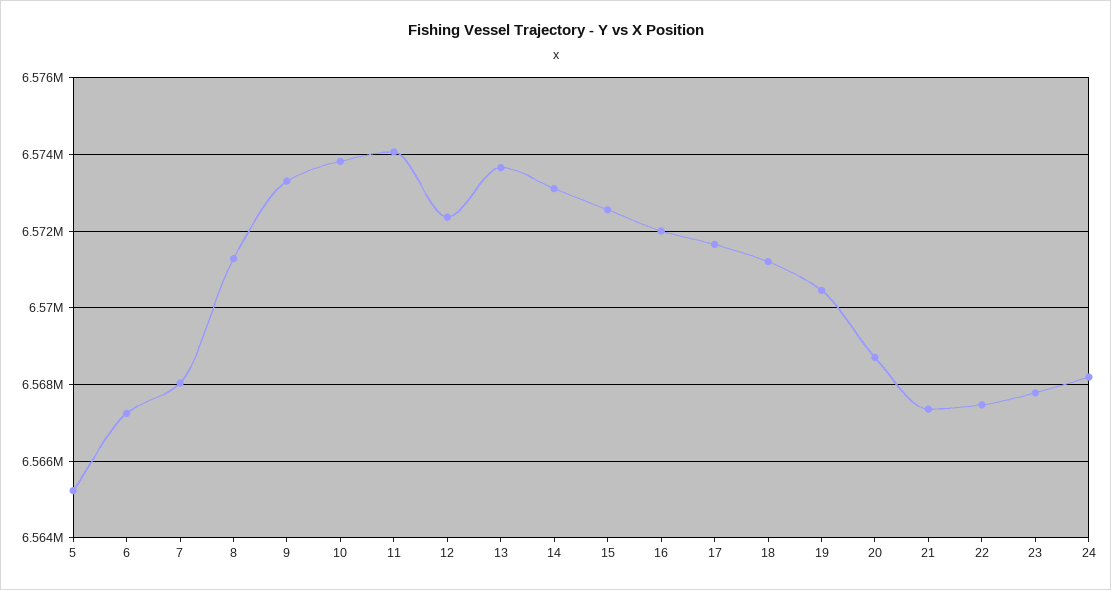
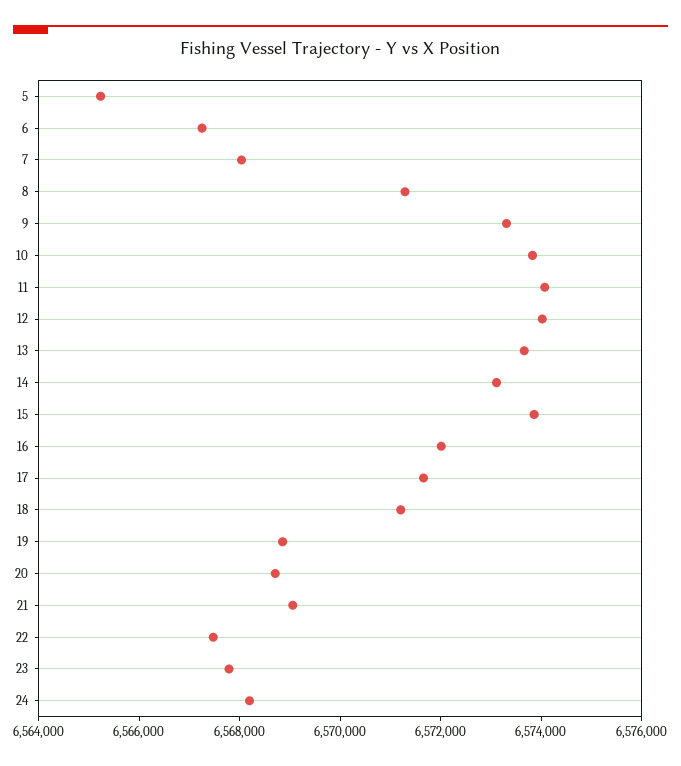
  {
    "5": 6565200,
    "6": 6567200,
    "7": 6568000,
    "8": 6571200,
    "9": 6573400,
    "10": 6573800,
    "11": 6574000,
-   "12": 6572400,
+   "12": 6574000,
    "13": 6573600,
    "14": 6573200,
-   "15": 6572600,
+   "15": 6574000,
    "16": 6572000,
    "17": 6571600,
    "18": 6571200,
-   "19": 6570400,
+   "19": 6569000,
    "20": 6568800,
-   "21": 6567400,
+   "21": 6569000,
    "22": 6567400,
    "23": 6567800,
    "24": 6568200
  }

